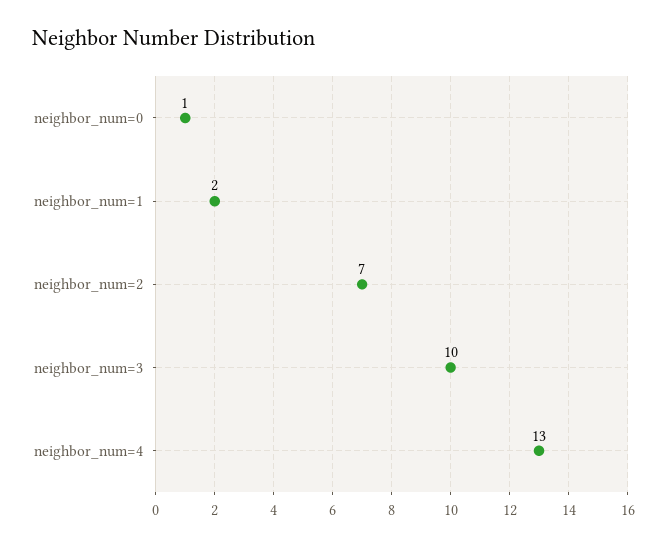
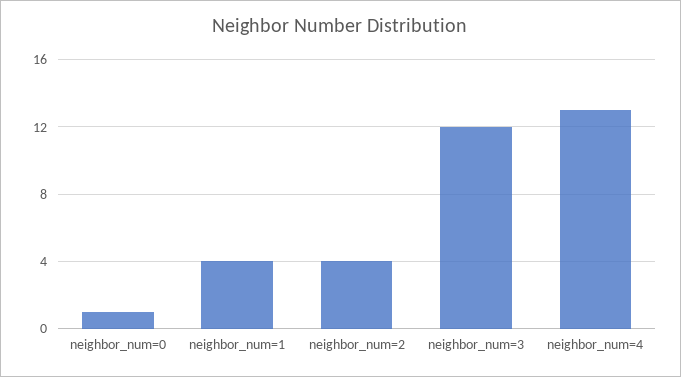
  {
    "neighbor_num=0": 1,
-   "neighbor_num=1": 2,
+   "neighbor_num=1": 4,
-   "neighbor_num=2": 7,
+   "neighbor_num=2": 4,
-   "neighbor_num=3": 10,
+   "neighbor_num=3": 12,
    "neighbor_num=4": 13
  }

